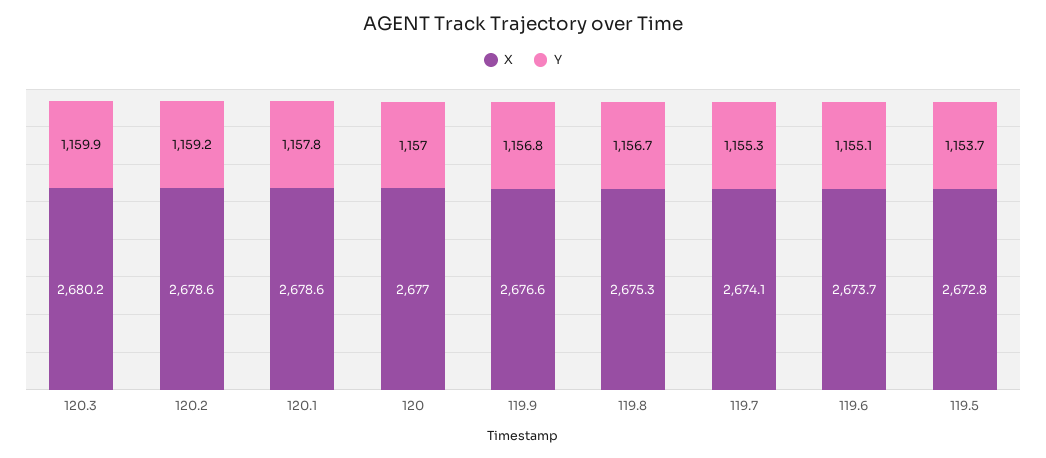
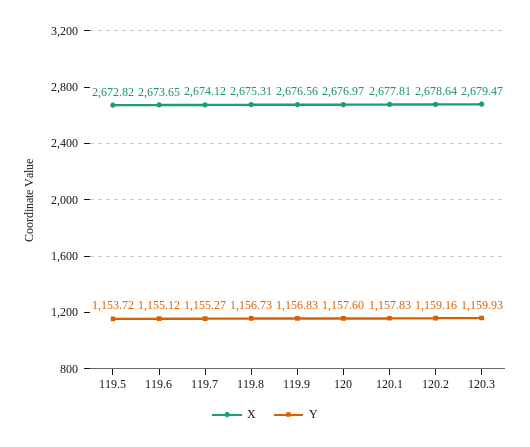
  {
    "X": {
-     "120.3": 2680.2,
+     "120.3": 2679.47,
      "120.2": 2678.64,
-     "120.1": 2678.6,
+     "120.1": 2677.81,
      "120": 2676.97,
      "119.9": 2676.56,
      "119.8": 2675.31,
      "119.7": 2674.12,
      "119.6": 2673.65,
      "119.5": 2672.82
    },
    "Y": {
      "120.3": 1159.93,
      "120.2": 1159.16,
      "120.1": 1157.83,
-     "120": 1157,
+     "120": 1157.6,
      "119.9": 1156.83,
      "119.8": 1156.73,
      "119.7": 1155.27,
      "119.6": 1155.12,
      "119.5": 1153.72
    }
  }

